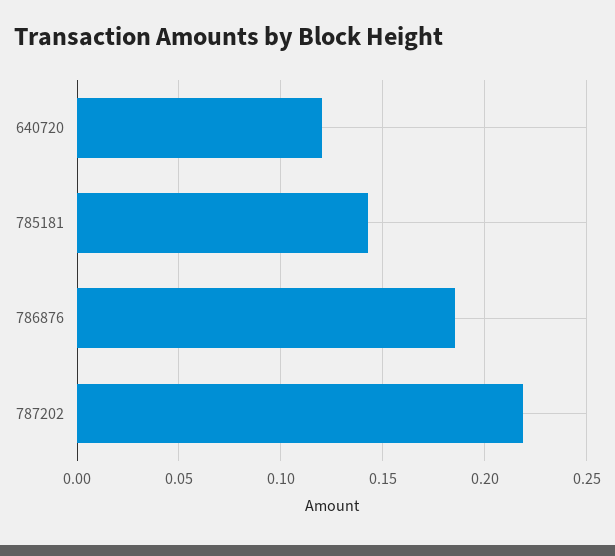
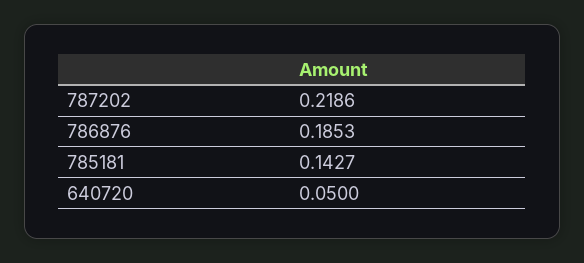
  {
-   "640720": 0.12,
+   "640720": 0.05,
    "785181": 0.1427,
    "786876": 0.1853,
    "787202": 0.2186
  }

